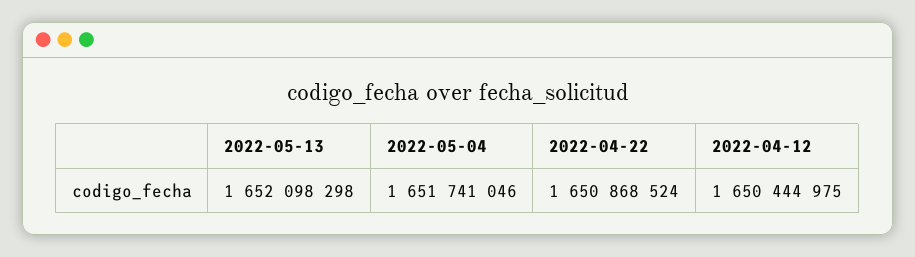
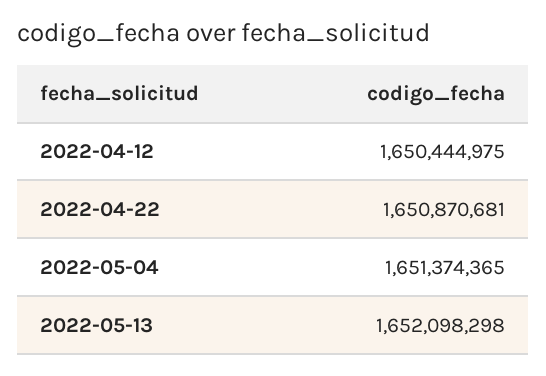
  {
    "2022-05-13": 1652098298,
-   "2022-05-04": 1651741046,
+   "2022-05-04": 1651374365,
-   "2022-04-22": 1650868524,
+   "2022-04-22": 1650870681,
    "2022-04-12": 1650444975
  }

